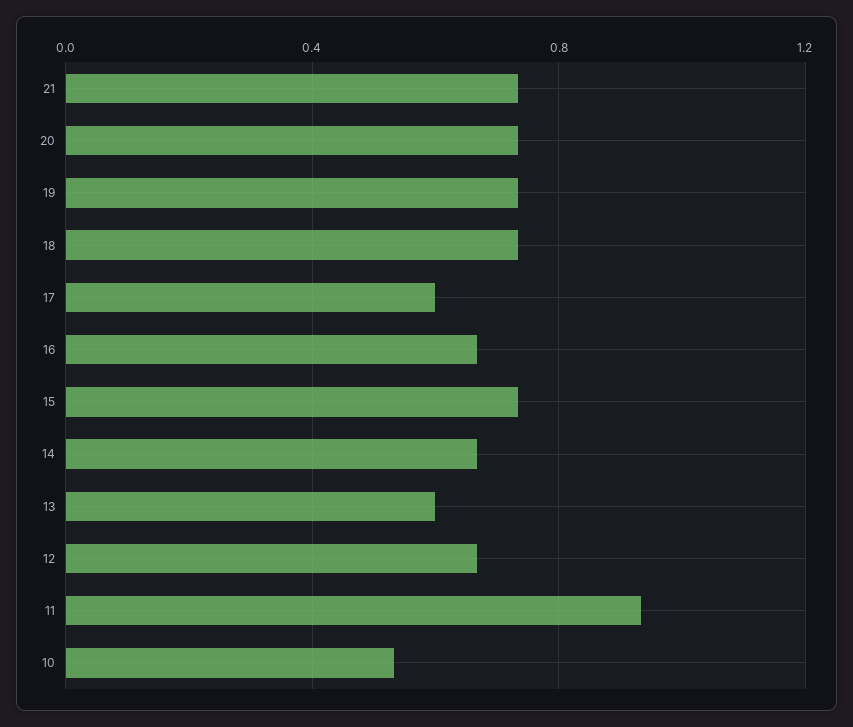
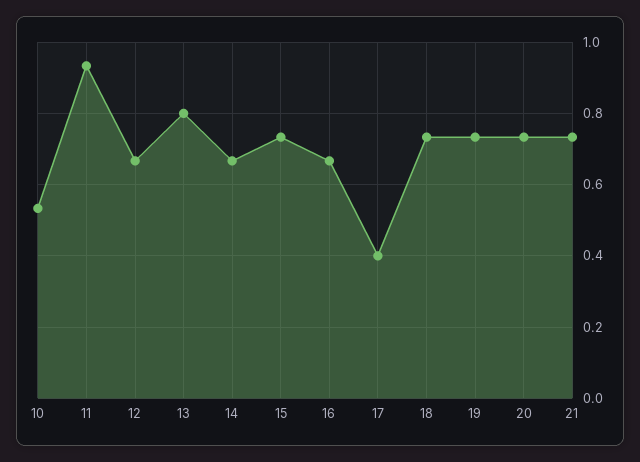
  {
    "21": 0.74,
    "20": 0.74,
    "19": 0.74,
    "18": 0.74,
-   "17": 0.6,
+   "17": 0.4,
    "16": 0.66,
    "15": 0.74,
    "14": 0.66,
-   "13": 0.6,
+   "13": 0.8,
    "12": 0.66,
    "11": 0.94,
    "10": 0.54
  }

